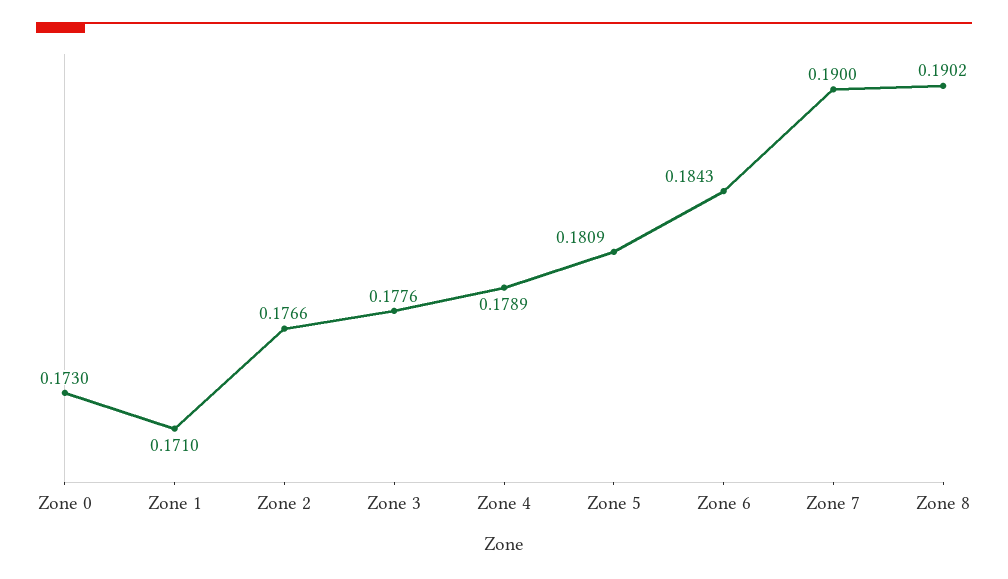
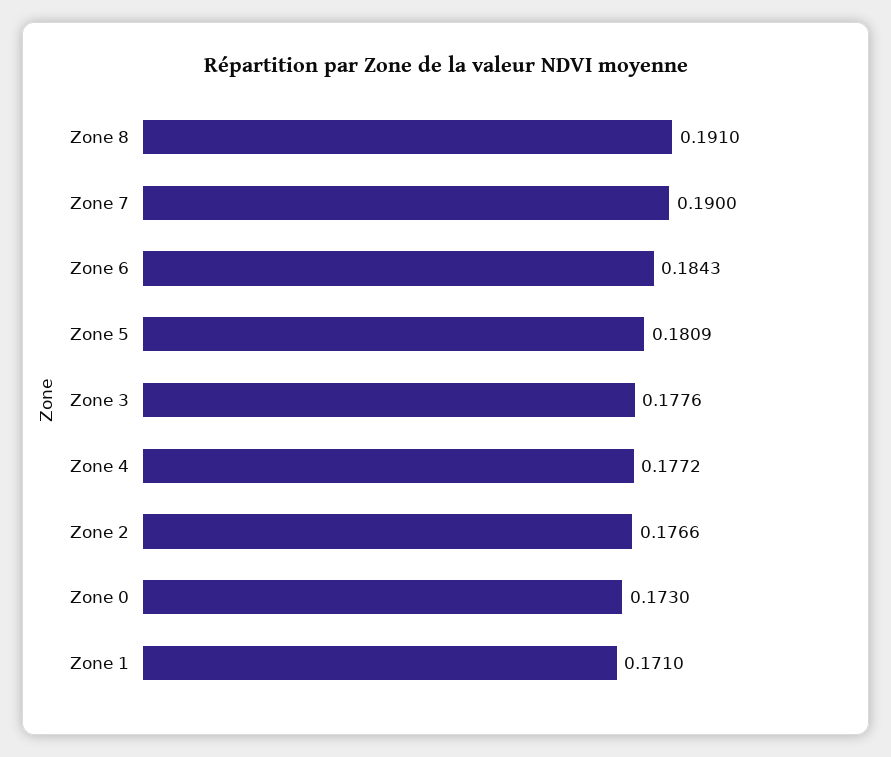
  {
    "Zone 0": 0.173,
    "Zone 1": 0.171,
    "Zone 2": 0.1766,
    "Zone 3": 0.1776,
-   "Zone 4": 0.1789,
+   "Zone 4": 0.1772,
    "Zone 5": 0.1809,
    "Zone 6": 0.1843,
    "Zone 7": 0.19,
-   "Zone 8": 0.1902
+   "Zone 8": 0.191
  }

